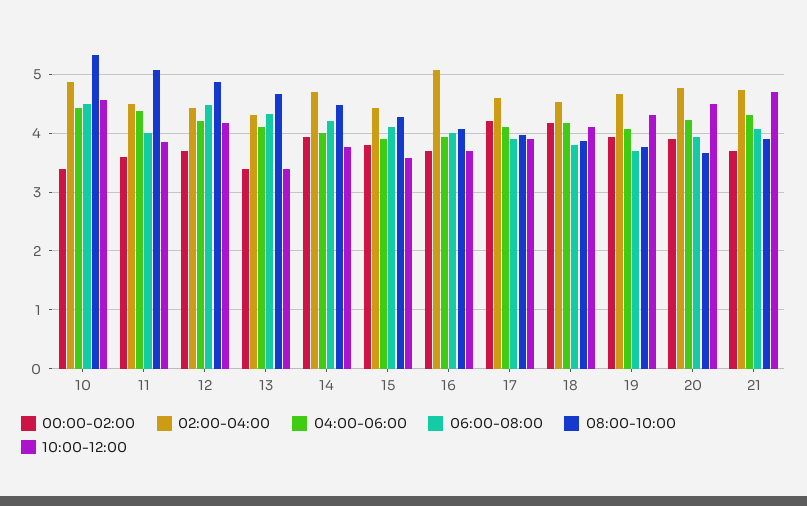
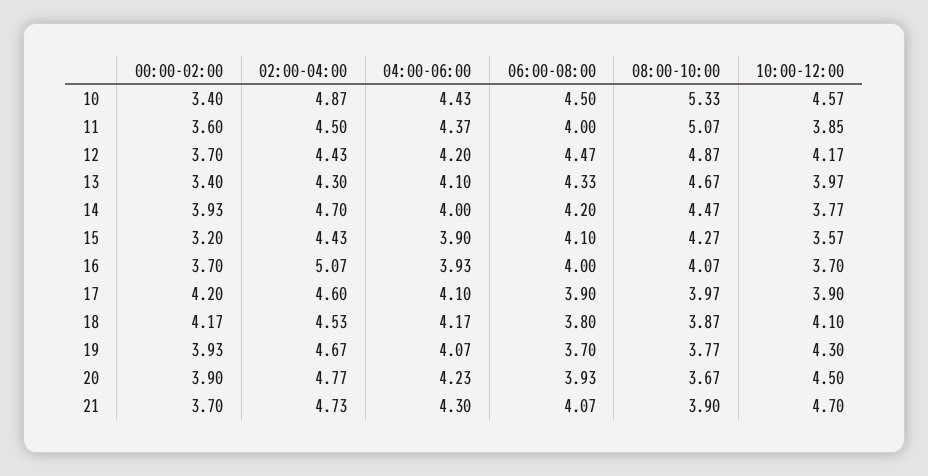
  {
    "00:00-02:00": {
      "10": 3.4,
      "11": 3.6,
      "12": 3.7,
      "13": 3.4,
      "14": 3.93,
-     "15": 3.8,
+     "15": 3.2,
      "16": 3.7,
      "17": 4.2,
      "18": 4.17,
      "19": 3.93,
      "20": 3.9,
      "21": 3.7
    },
    "02:00-04:00": {
      "10": 4.87,
      "11": 4.5,
      "12": 4.43,
      "13": 4.3,
      "14": 4.7,
      "15": 4.43,
      "16": 5.07,
      "17": 4.6,
      "18": 4.53,
      "19": 4.67,
      "20": 4.77,
      "21": 4.73
    },
    "04:00-06:00": {
      "10": 4.43,
      "11": 4.37,
      "12": 4.2,
      "13": 4.1,
      "14": 4,
      "15": 3.9,
      "16": 3.93,
      "17": 4.1,
      "18": 4.17,
      "19": 4.07,
      "20": 4.23,
      "21": 4.3
    },
    "06:00-08:00": {
      "10": 4.5,
      "11": 4,
      "12": 4.47,
      "13": 4.33,
      "14": 4.2,
      "15": 4.1,
      "16": 4,
      "17": 3.9,
      "18": 3.8,
      "19": 3.7,
      "20": 3.93,
      "21": 4.07
    },
    "08:00-10:00": {
      "10": 5.33,
      "11": 5.07,
      "12": 4.87,
      "13": 4.67,
      "14": 4.47,
      "15": 4.27,
      "16": 4.07,
      "17": 3.97,
      "18": 3.87,
      "19": 3.77,
      "20": 3.67,
      "21": 3.9
    },
    "10:00-12:00": {
      "10": 4.57,
      "11": 3.85,
      "12": 4.17,
-     "13": 3.4,
+     "13": 3.97,
      "14": 3.77,
      "15": 3.57,
      "16": 3.7,
      "17": 3.9,
      "18": 4.1,
      "19": 4.3,
      "20": 4.5,
      "21": 4.7
    }
  }

